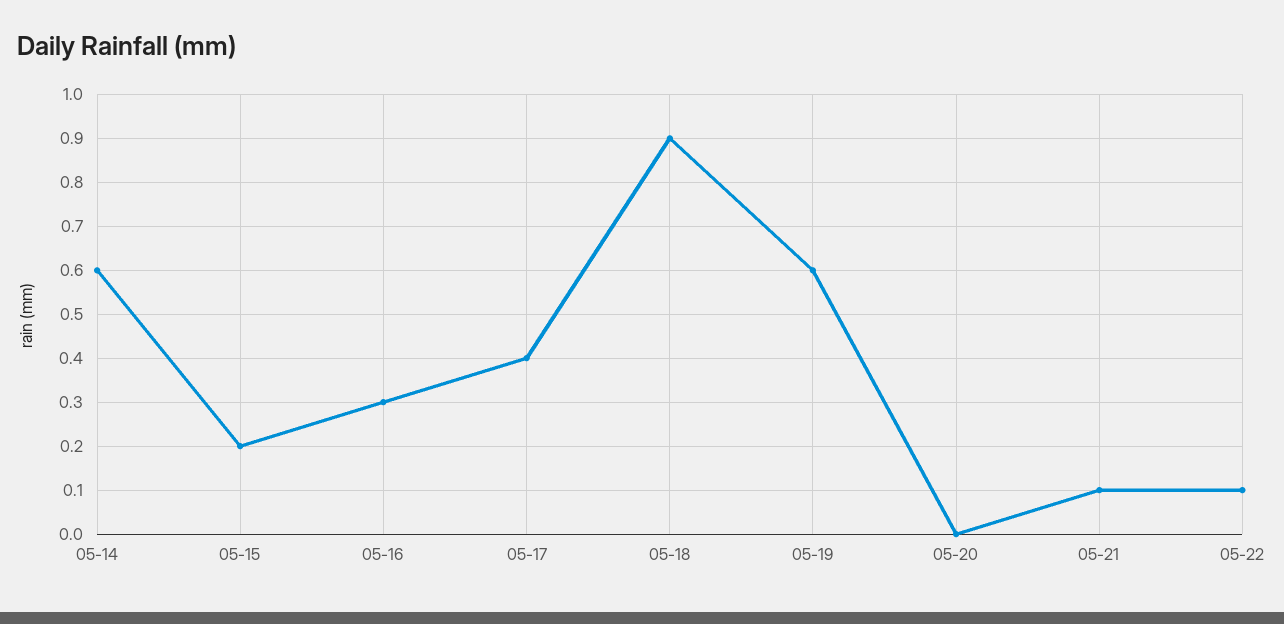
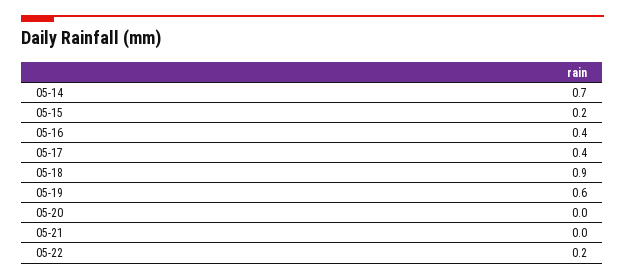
  {
-   "05-14": 0.6,
+   "05-14": 0.7,
    "05-15": 0.2,
-   "05-16": 0.3,
+   "05-16": 0.4,
    "05-17": 0.4,
    "05-18": 0.9,
    "05-19": 0.6,
    "05-20": 0,
-   "05-21": 0.1,
+   "05-21": 0,
-   "05-22": 0.1
+   "05-22": 0.2
  }

